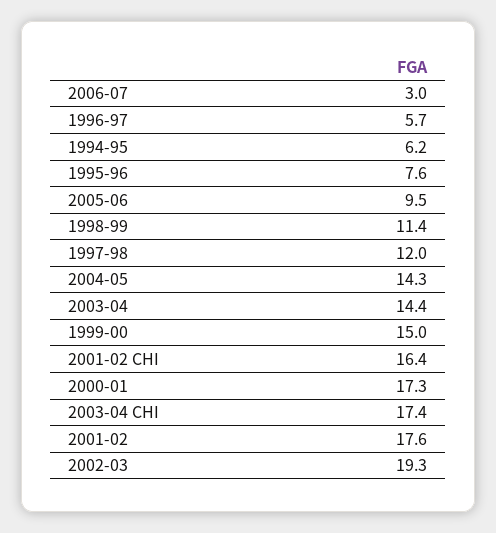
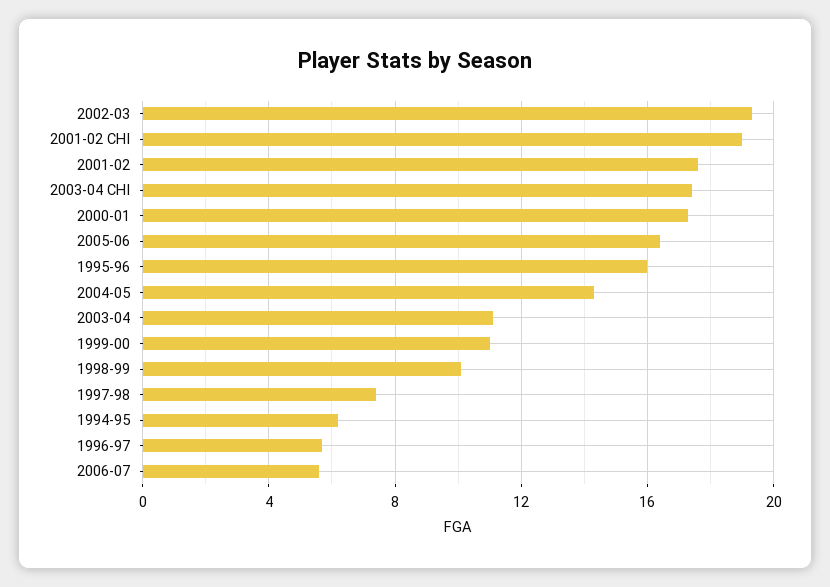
  {
-   "2006-07": 3,
+   "2006-07": 5.5,
    "1996-97": 5.7,
    "1994-95": 6.2,
-   "1995-96": 7.6,
+   "1995-96": 16,
-   "2005-06": 9.5,
+   "2005-06": 16.5,
-   "1998-99": 11.4,
+   "1998-99": 10,
-   "1997-98": 12,
+   "1997-98": 7.5,
    "2004-05": 14.3,
-   "2003-04": 14.4,
+   "2003-04": 11,
-   "1999-00": 15,
+   "1999-00": 11,
-   "2001-02 CHI": 16.4,
+   "2001-02 CHI": 19,
    "2000-01": 17.3,
    "2003-04 CHI": 17.4,
    "2001-02": 17.6,
    "2002-03": 19.3
  }

